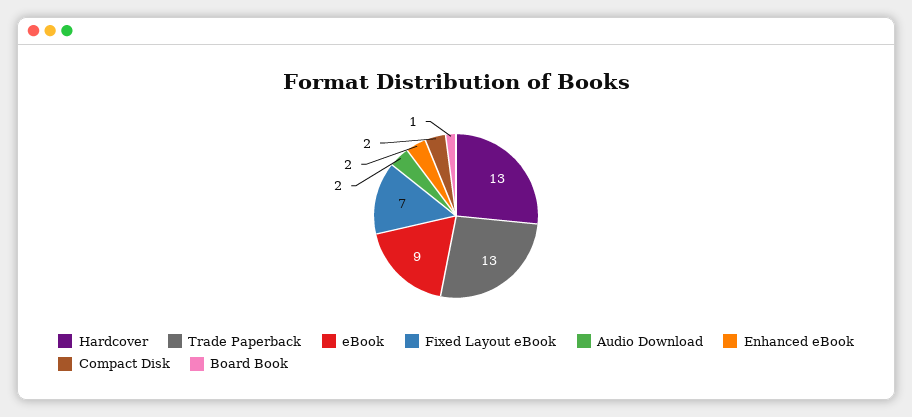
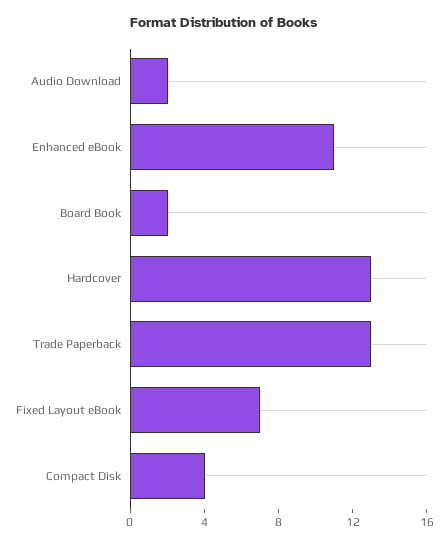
  {
    "Hardcover": 13,
    "Trade Paperback": 13,
-   "eBook": 9,
    "Fixed Layout eBook": 7,
    "Audio Download": 2,
-   "Enhanced eBook": 2,
+   "Enhanced eBook": 11,
-   "Compact Disk": 2,
+   "Compact Disk": 4,
-   "Board Book": 1
+   "Board Book": 2
  }

